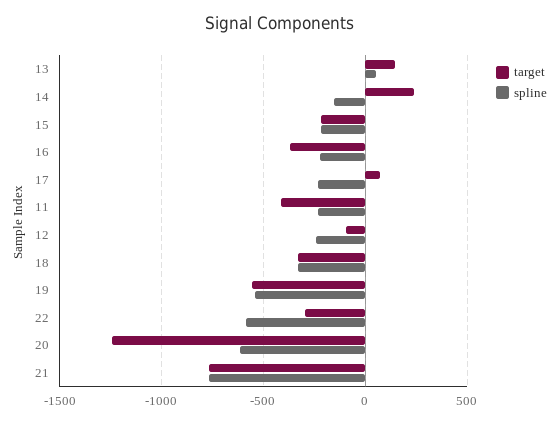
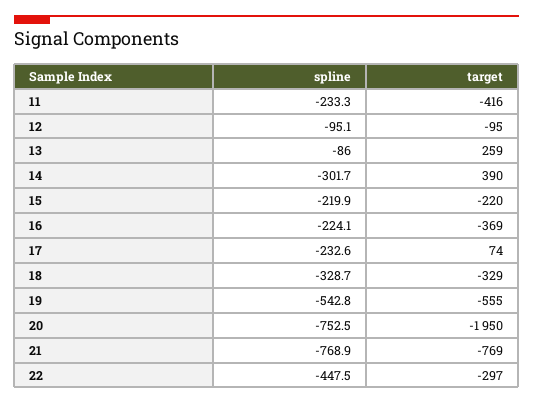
  {
    "target": {
-     "13": 150,
+     "13": 259,
-     "14": 250,
+     "14": 390,
      "15": -220,
      "16": -369,
      "17": 74,
      "11": -416,
      "12": -95,
      "18": -329,
      "19": -555,
      "22": -297,
-     "20": -1250,
+     "20": -1950,
      "21": -769
    },
    "spline": {
-     "13": 50,
+     "13": -86,
-     "14": -150,
+     "14": -301.7,
      "15": -219.9,
      "16": -224.1,
      "17": -232.6,
      "11": -233.3,
-     "12": -250,
+     "12": -95.1,
      "18": -328.7,
      "19": -542.8,
-     "22": -600,
+     "22": -447.5,
-     "20": -600,
+     "20": -752.5,
      "21": -768.9
    }
  }

